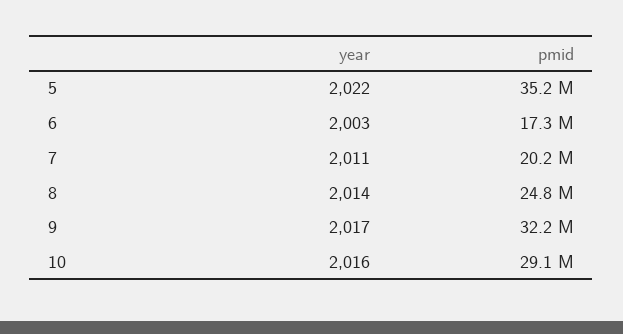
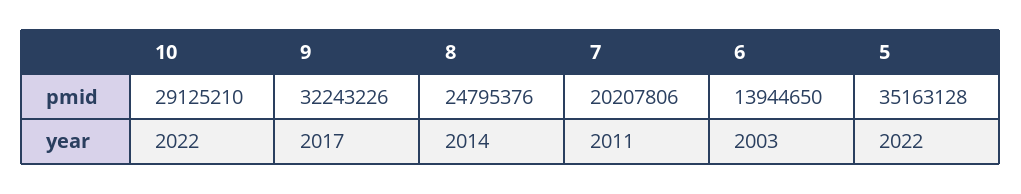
  {
    "year": {
      "5": 2022,
      "6": 2003,
      "7": 2011,
      "8": 2014,
      "9": 2017,
-     "10": 2016
+     "10": 2022
    },
    "pmid": {
      "5": 35163128,
-     "6": 17300000,
+     "6": 13944650,
      "7": 20207806,
      "8": 24795376,
      "9": 32243226,
      "10": 29125210
    }
  }

